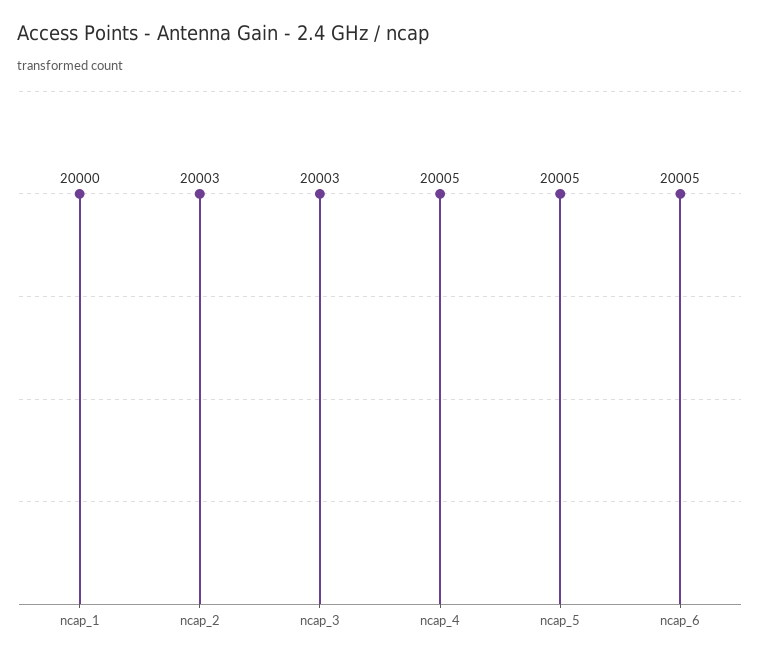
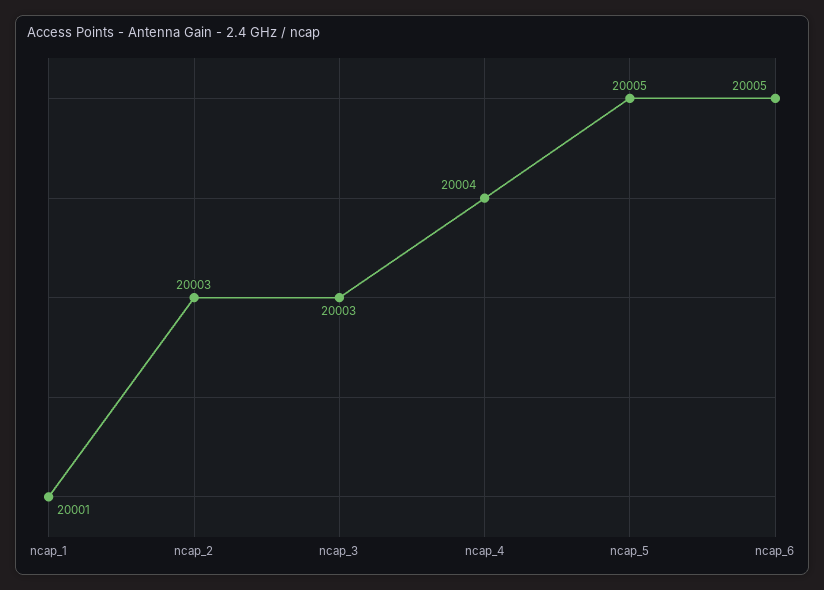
  {
-   "ncap_1": 20000,
+   "ncap_1": 20001,
    "ncap_2": 20003,
    "ncap_3": 20003,
-   "ncap_4": 20005,
+   "ncap_4": 20004,
    "ncap_5": 20005,
    "ncap_6": 20005
  }

